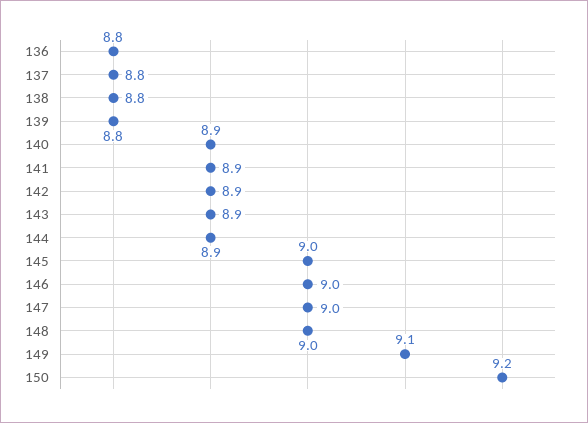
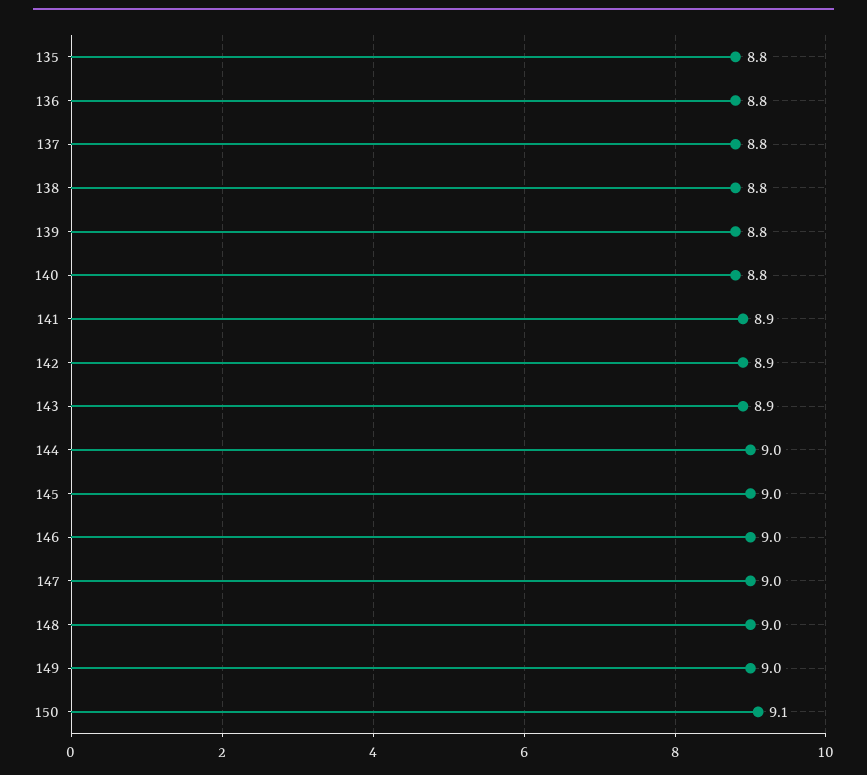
  {
    "136": 8.8,
    "137": 8.8,
    "138": 8.8,
    "139": 8.8,
-   "140": 8.9,
+   "140": 8.8,
    "141": 8.9,
    "142": 8.9,
    "143": 8.9,
-   "144": 8.9,
+   "144": 9,
    "145": 9,
    "146": 9,
    "147": 9,
    "148": 9,
-   "149": 9.1,
+   "149": 9,
-   "150": 9.2
+   "150": 9.1,
+   "135": 8.8
  }

